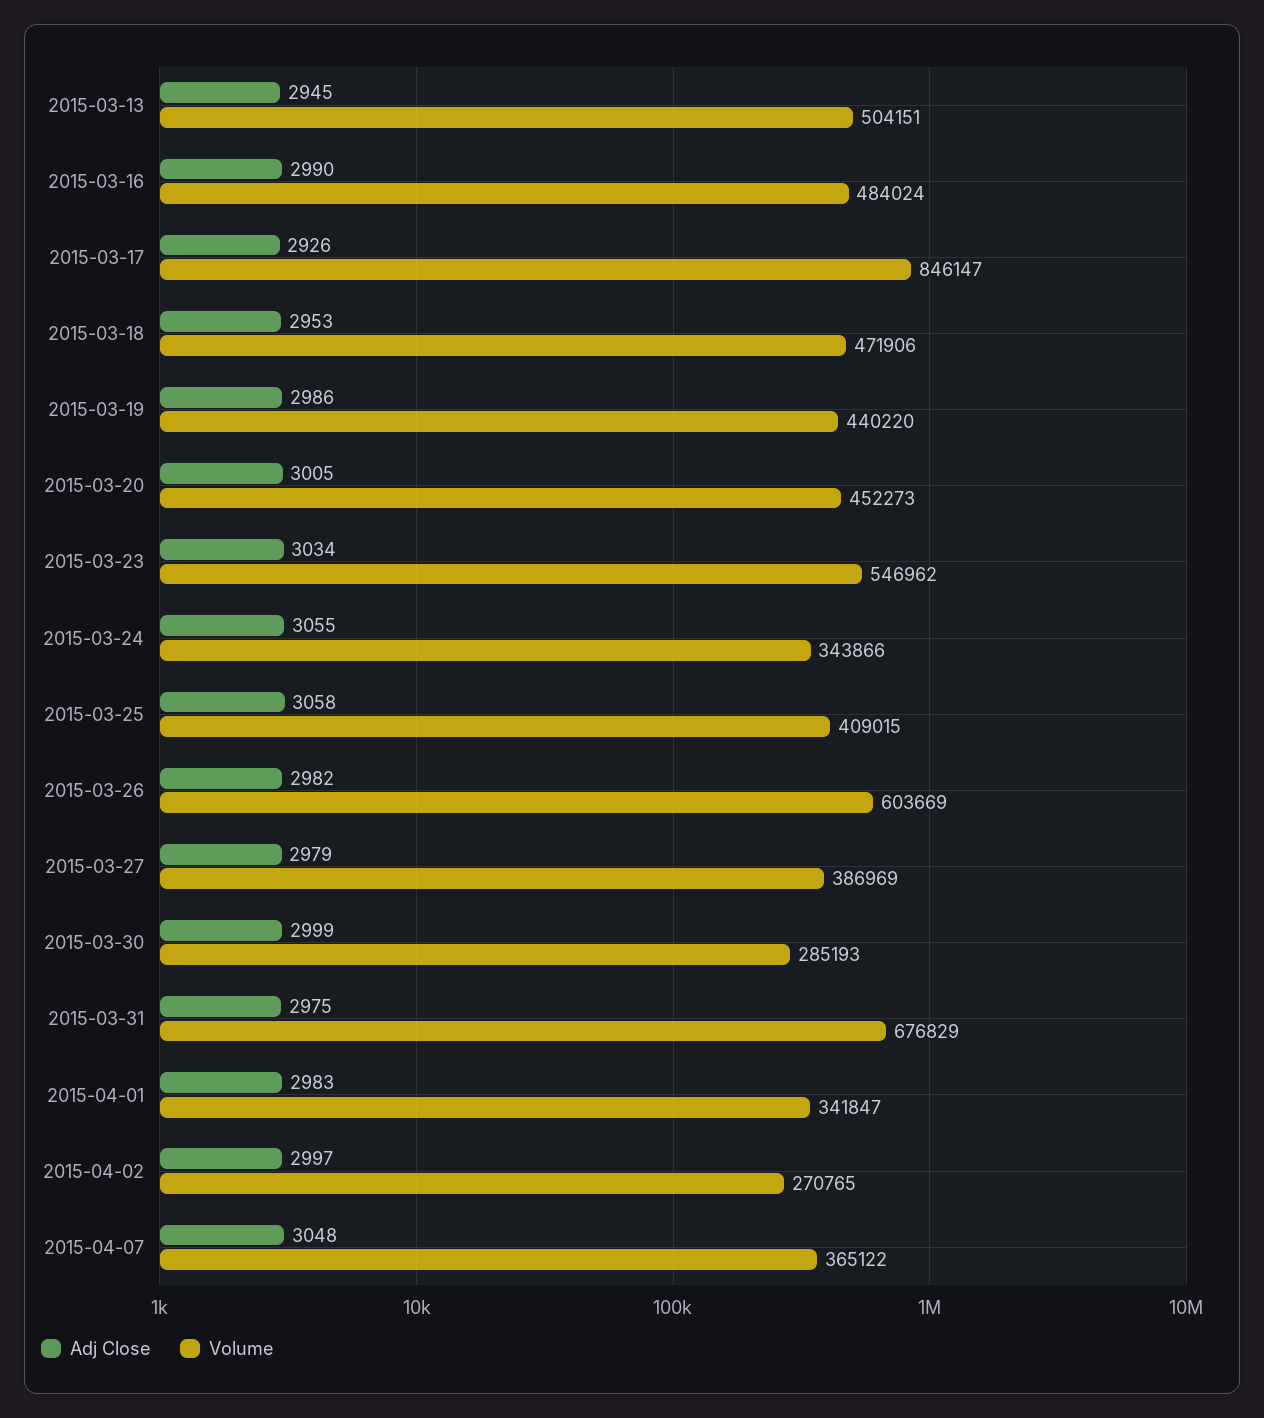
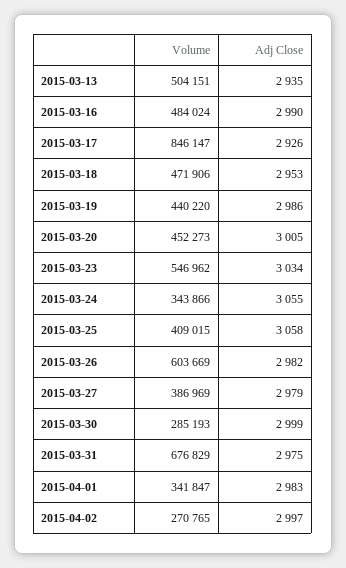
  {
    "Adj Close": {
-     "2015-03-13": 2945,
+     "2015-03-13": 2935,
      "2015-03-16": 2990,
      "2015-03-17": 2926,
      "2015-03-18": 2953,
      "2015-03-19": 2986,
      "2015-03-20": 3005,
      "2015-03-23": 3034,
      "2015-03-24": 3055,
      "2015-03-25": 3058,
      "2015-03-26": 2982,
      "2015-03-27": 2979,
      "2015-03-30": 2999,
      "2015-03-31": 2975,
      "2015-04-01": 2983,
-     "2015-04-02": 2997,
+     "2015-04-02": 2997
-     "2015-04-07": 3048
    },
    "Volume": {
      "2015-03-13": 504151,
      "2015-03-16": 484024,
      "2015-03-17": 846147,
      "2015-03-18": 471906,
      "2015-03-19": 440220,
      "2015-03-20": 452273,
      "2015-03-23": 546962,
      "2015-03-24": 343866,
      "2015-03-25": 409015,
      "2015-03-26": 603669,
      "2015-03-27": 386969,
      "2015-03-30": 285193,
      "2015-03-31": 676829,
      "2015-04-01": 341847,
-     "2015-04-02": 270765,
+     "2015-04-02": 270765
-     "2015-04-07": 365122
    }
  }

